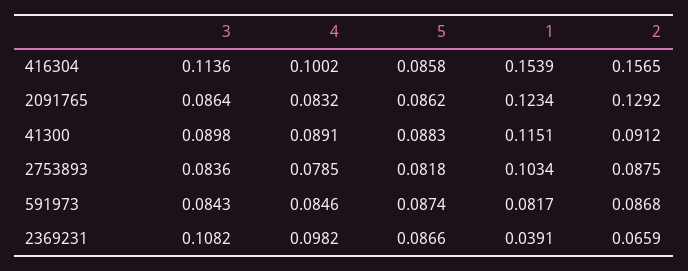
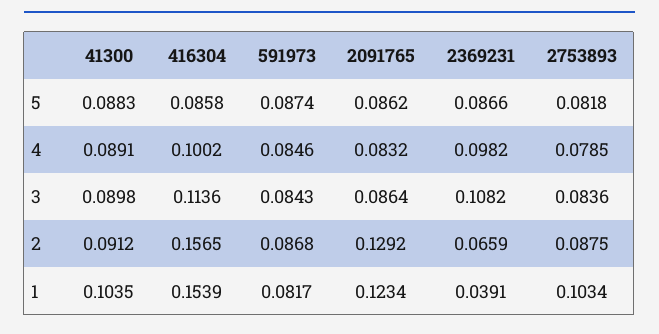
  {
    "3": {
      "416304": 0.1136,
      "2091765": 0.0864,
      "41300": 0.0898,
      "2753893": 0.0836,
      "591973": 0.0843,
      "2369231": 0.1082
    },
    "4": {
      "416304": 0.1002,
      "2091765": 0.0832,
      "41300": 0.0891,
      "2753893": 0.0785,
      "591973": 0.0846,
      "2369231": 0.0982
    },
    "5": {
      "416304": 0.0858,
      "2091765": 0.0862,
      "41300": 0.0883,
      "2753893": 0.0818,
      "591973": 0.0874,
      "2369231": 0.0866
    },
    "1": {
      "416304": 0.1539,
      "2091765": 0.1234,
-     "41300": 0.1151,
+     "41300": 0.1035,
      "2753893": 0.1034,
      "591973": 0.0817,
      "2369231": 0.0391
    },
    "2": {
      "416304": 0.1565,
      "2091765": 0.1292,
      "41300": 0.0912,
      "2753893": 0.0875,
      "591973": 0.0868,
      "2369231": 0.0659
    }
  }

